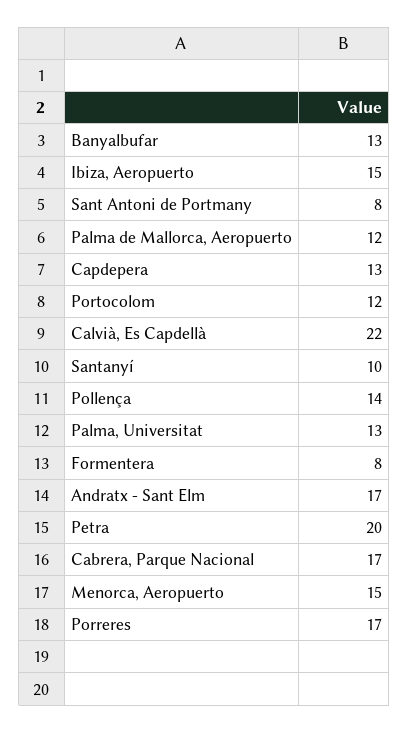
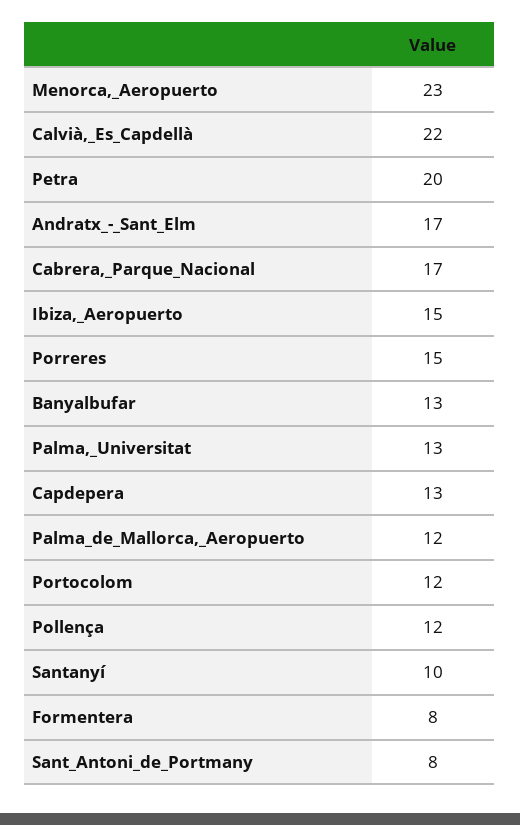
  {
    "Banyalbufar": 13,
    "Ibiza, Aeropuerto": 15,
    "Sant Antoni de Portmany": 8,
    "Palma de Mallorca, Aeropuerto": 12,
    "Capdepera": 13,
    "Portocolom": 12,
    "Calvià, Es Capdellà": 22,
    "Santanyí": 10,
-   "Pollença": 14,
+   "Pollença": 12,
    "Palma, Universitat": 13,
    "Formentera": 8,
    "Andratx - Sant Elm": 17,
    "Petra": 20,
    "Cabrera, Parque Nacional": 17,
-   "Menorca, Aeropuerto": 15,
+   "Menorca, Aeropuerto": 23,
-   "Porreres": 17
+   "Porreres": 15
  }

